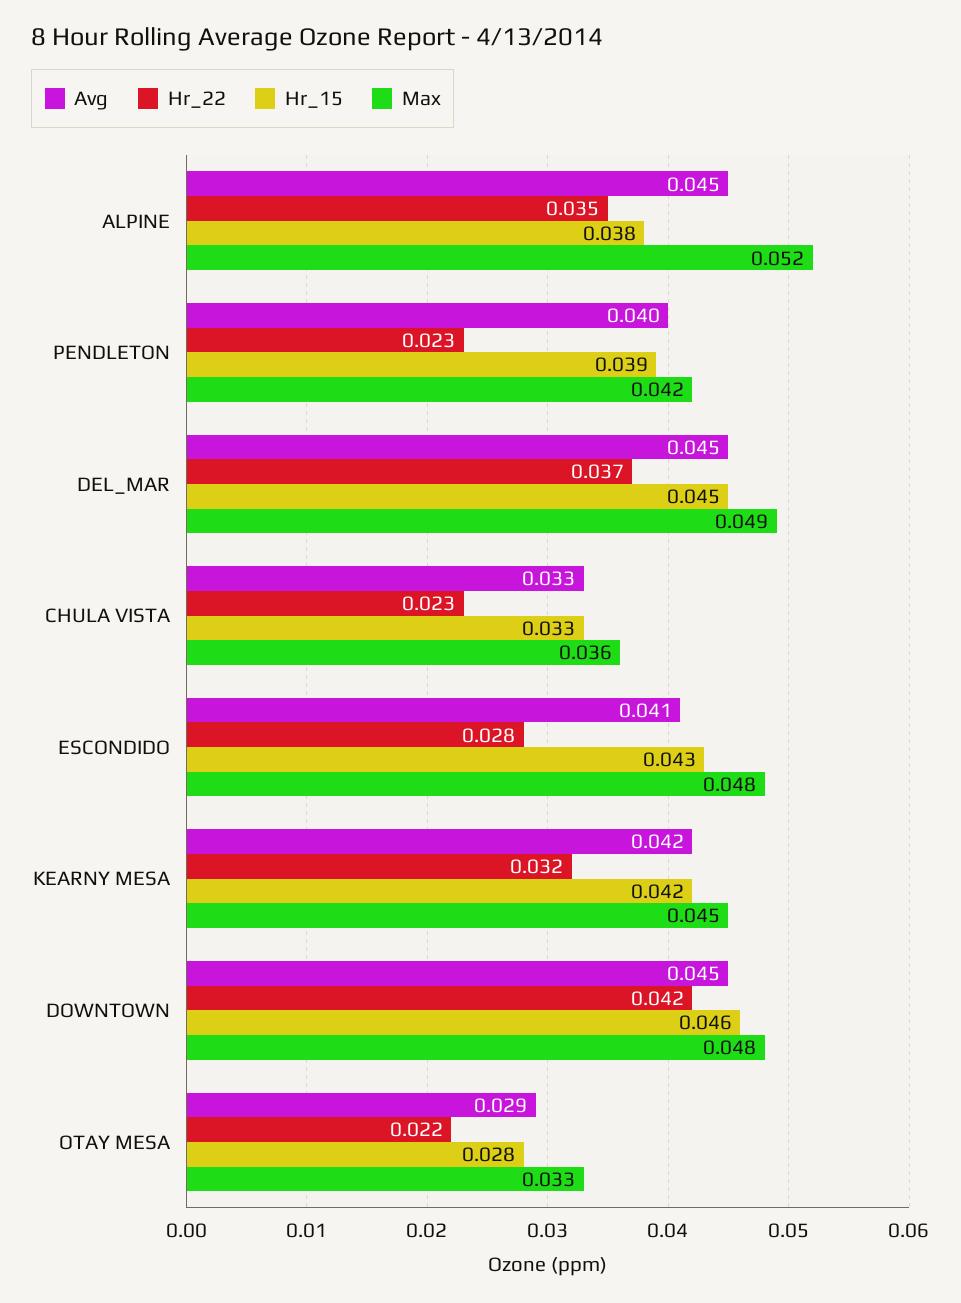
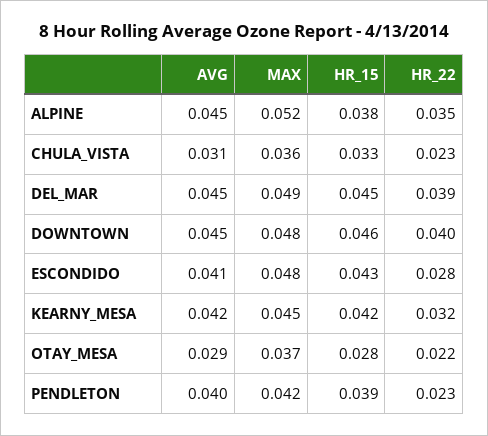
  {
    "Avg": {
      "ALPINE": 0.045,
      "PENDLETON": 0.04,
      "DEL_MAR": 0.045,
-     "CHULA VISTA": 0.033,
+     "CHULA VISTA": 0.031,
      "ESCONDIDO": 0.041,
      "KEARNY MESA": 0.042,
      "DOWNTOWN": 0.045,
      "OTAY MESA": 0.029
    },
    "Hr_22": {
      "ALPINE": 0.035,
      "PENDLETON": 0.023,
-     "DEL_MAR": 0.037,
+     "DEL_MAR": 0.039,
      "CHULA VISTA": 0.023,
      "ESCONDIDO": 0.028,
      "KEARNY MESA": 0.032,
-     "DOWNTOWN": 0.042,
+     "DOWNTOWN": 0.04,
      "OTAY MESA": 0.022
    },
    "Hr_15": {
      "ALPINE": 0.038,
      "PENDLETON": 0.039,
      "DEL_MAR": 0.045,
      "CHULA VISTA": 0.033,
      "ESCONDIDO": 0.043,
      "KEARNY MESA": 0.042,
      "DOWNTOWN": 0.046,
      "OTAY MESA": 0.028
    },
    "Max": {
      "ALPINE": 0.052,
      "PENDLETON": 0.042,
      "DEL_MAR": 0.049,
      "CHULA VISTA": 0.036,
      "ESCONDIDO": 0.048,
      "KEARNY MESA": 0.045,
      "DOWNTOWN": 0.048,
-     "OTAY MESA": 0.033
+     "OTAY MESA": 0.037
    }
  }

